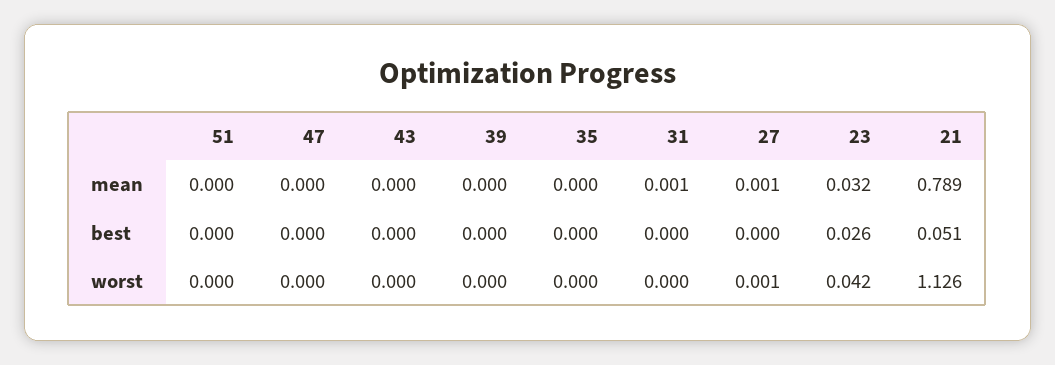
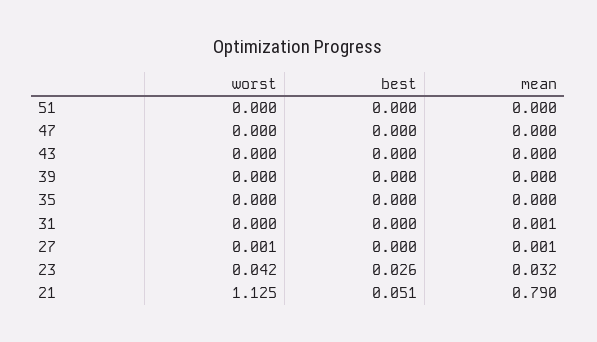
  {
    "51": {
      "mean": 0,
      "best": 0,
      "worst": 0
    },
    "47": {
      "mean": 0,
      "best": 0,
      "worst": 0
    },
    "43": {
      "mean": 0,
      "best": 0,
      "worst": 0
    },
    "39": {
      "mean": 0,
      "best": 0,
      "worst": 0
    },
    "35": {
      "mean": 0,
      "best": 0,
      "worst": 0
    },
    "31": {
      "mean": 0.001,
      "best": 0,
      "worst": 0
    },
    "27": {
      "mean": 0.001,
      "best": 0,
      "worst": 0.001
    },
    "23": {
      "mean": 0.032,
      "best": 0.026,
      "worst": 0.042
    },
    "21": {
-     "mean": 0.789,
+     "mean": 0.79,
      "best": 0.051,
-     "worst": 1.126
+     "worst": 1.125
    }
  }

